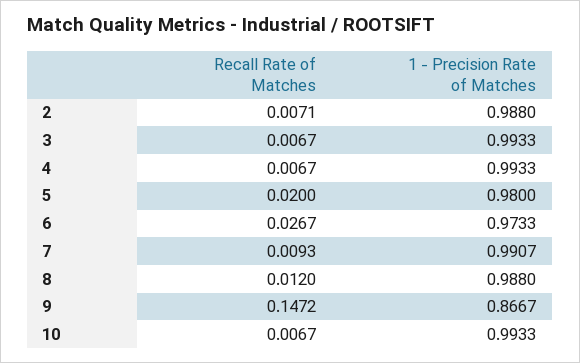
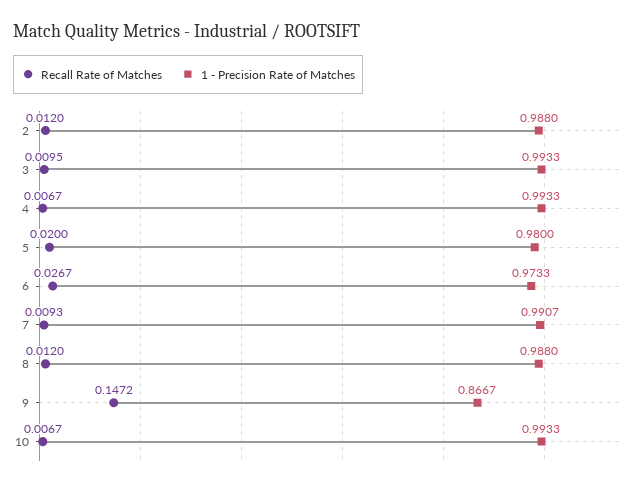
  {
    "Recall Rate of Matches": {
-     "2": 0.0071,
+     "2": 0.012,
-     "3": 0.0067,
+     "3": 0.0095,
      "4": 0.0067,
      "5": 0.02,
      "6": 0.0267,
      "7": 0.0093,
      "8": 0.012,
      "9": 0.1472,
      "10": 0.0067
    },
    "1 - Precision Rate of Matches": {
      "2": 0.988,
      "3": 0.9933,
      "4": 0.9933,
      "5": 0.98,
      "6": 0.9733,
      "7": 0.9907,
      "8": 0.988,
      "9": 0.8667,
      "10": 0.9933
    }
  }

